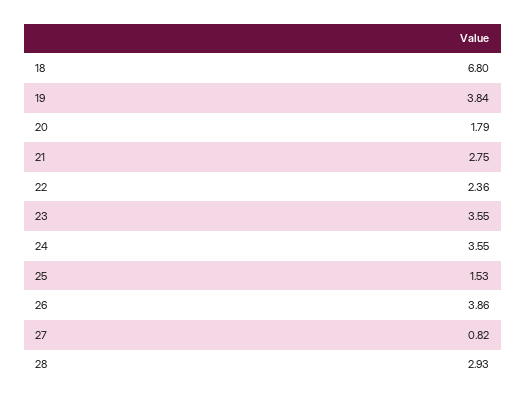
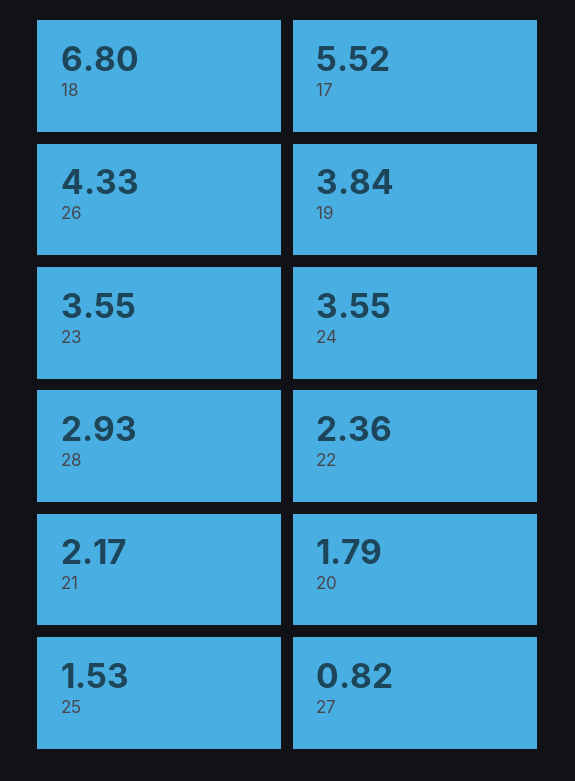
  {
    "18": 6.8,
    "19": 3.84,
    "20": 1.79,
-   "21": 2.75,
+   "21": 2.17,
    "22": 2.36,
    "23": 3.55,
    "24": 3.55,
    "25": 1.53,
-   "26": 3.86,
+   "26": 4.33,
    "27": 0.82,
-   "28": 2.93
+   "28": 2.93,
+   "17": 5.52
  }

